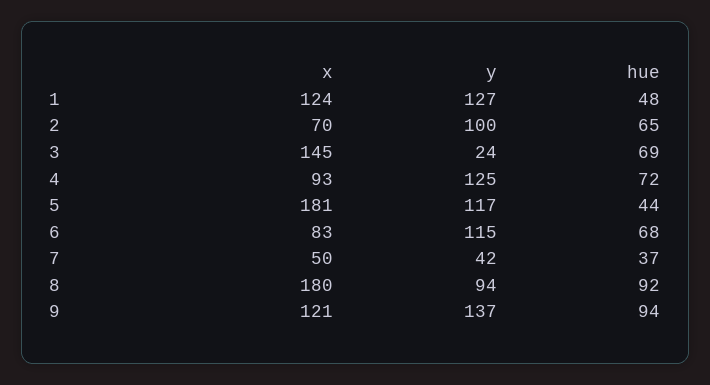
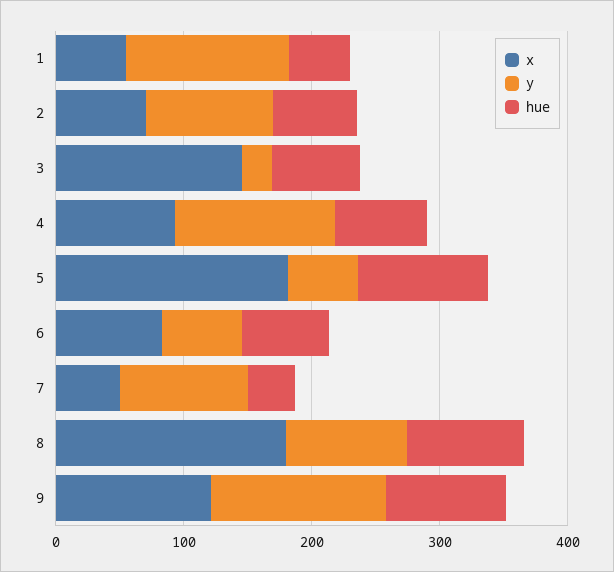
  {
    "x": {
-     "1": 124,
+     "1": 60,
      "2": 70,
      "3": 145,
      "4": 93,
      "5": 181,
      "6": 83,
      "7": 50,
      "8": 180,
      "9": 121
    },
    "y": {
      "1": 127,
      "2": 100,
      "3": 24,
      "4": 125,
-     "5": 117,
+     "5": 60,
-     "6": 115,
+     "6": 60,
-     "7": 42,
+     "7": 100,
      "8": 94,
      "9": 137
    },
    "hue": {
      "1": 48,
      "2": 65,
      "3": 69,
      "4": 72,
-     "5": 44,
+     "5": 100,
      "6": 68,
      "7": 37,
      "8": 92,
      "9": 94
    }
  }

